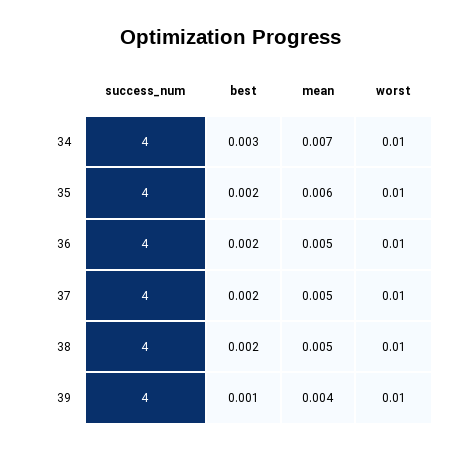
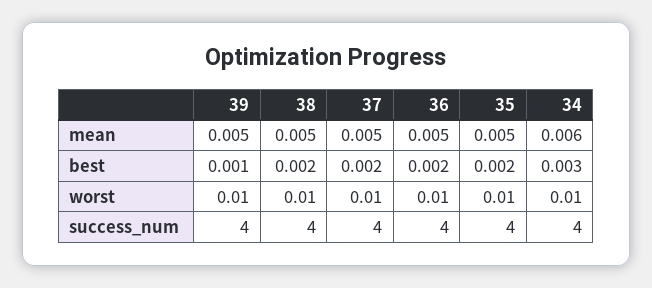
  {
    "success_num": {
      "34": 4,
      "35": 4,
      "36": 4,
      "37": 4,
      "38": 4,
      "39": 4
    },
    "best": {
      "34": 0.003,
      "35": 0.002,
      "36": 0.002,
      "37": 0.002,
      "38": 0.002,
      "39": 0.001
    },
    "mean": {
-     "34": 0.007,
+     "34": 0.006,
-     "35": 0.006,
+     "35": 0.005,
      "36": 0.005,
      "37": 0.005,
      "38": 0.005,
-     "39": 0.004
+     "39": 0.005
    },
    "worst": {
      "34": 0.01,
      "35": 0.01,
      "36": 0.01,
      "37": 0.01,
      "38": 0.01,
      "39": 0.01
    }
  }

